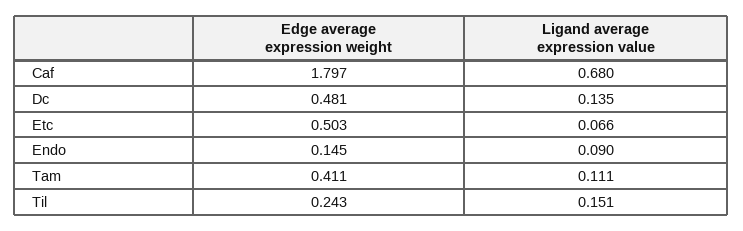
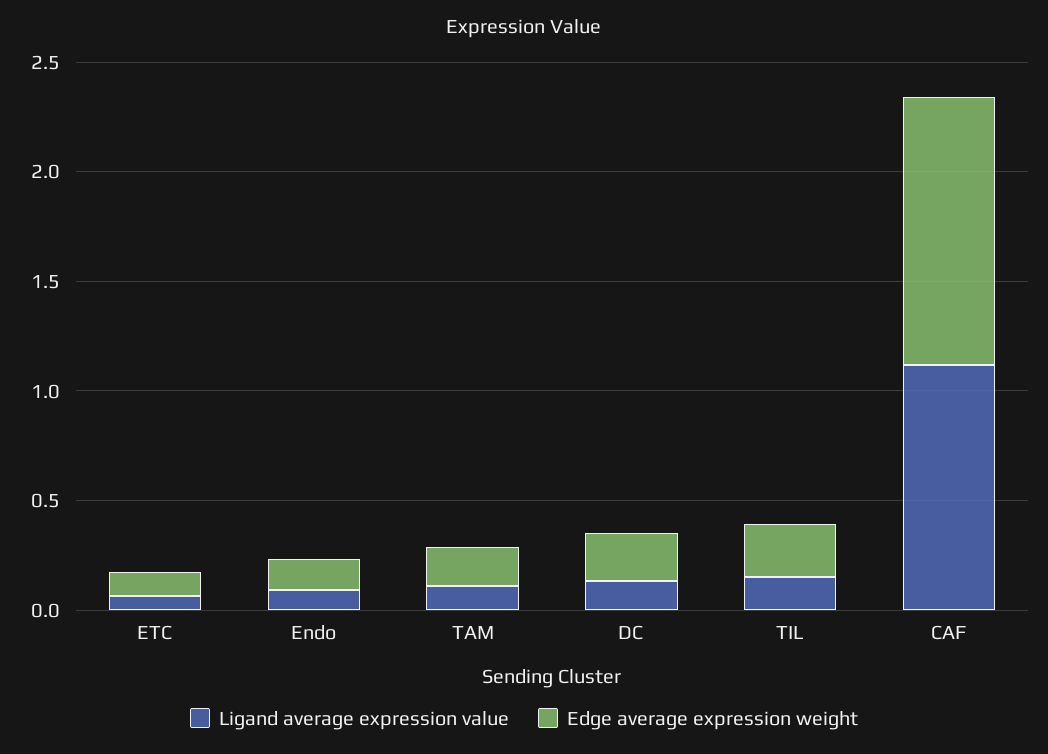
  {
    "Edge average expression weight": {
-     "Caf": 1.797,
+     "Caf": 1.2,
-     "Dc": 0.481,
+     "Dc": 0.2,
-     "Etc": 0.503,
+     "Etc": 0.1,
      "Endo": 0.145,
-     "Tam": 0.411,
+     "Tam": 0.2,
      "Til": 0.243
    },
    "Ligand average expression value": {
-     "Caf": 0.68,
+     "Caf": 1.1,
      "Dc": 0.135,
      "Etc": 0.066,
      "Endo": 0.09,
      "Tam": 0.111,
      "Til": 0.151
    }
  }

